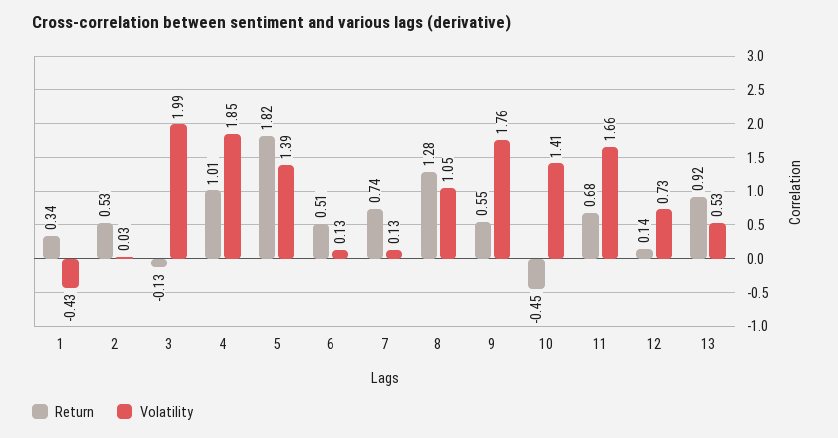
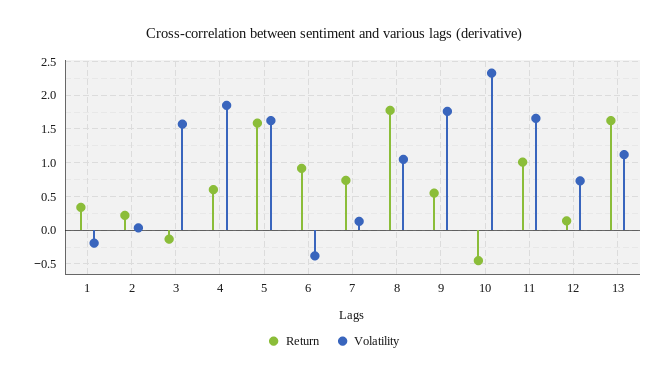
  {
    "Return": {
      "1": 0.34,
-     "2": 0.53,
+     "2": 0.2,
      "3": -0.13,
-     "4": 1.01,
+     "4": 0.6,
-     "5": 1.82,
+     "5": 1.6,
-     "6": 0.51,
+     "6": 0.9,
      "7": 0.74,
-     "8": 1.28,
+     "8": 1.8,
      "9": 0.55,
      "10": -0.45,
-     "11": 0.68,
+     "11": 1,
      "12": 0.14,
-     "13": 0.92
+     "13": 1.6
    },
    "Volatility": {
-     "1": -0.43,
+     "1": -0.2,
      "2": 0.03,
-     "3": 1.99,
+     "3": 1.6,
      "4": 1.85,
-     "5": 1.39,
+     "5": 1.6,
-     "6": 0.13,
+     "6": -0.4,
      "7": 0.13,
      "8": 1.05,
      "9": 1.76,
-     "10": 1.41,
+     "10": 2.3,
      "11": 1.66,
      "12": 0.73,
-     "13": 0.53
+     "13": 1.1
    }
  }

